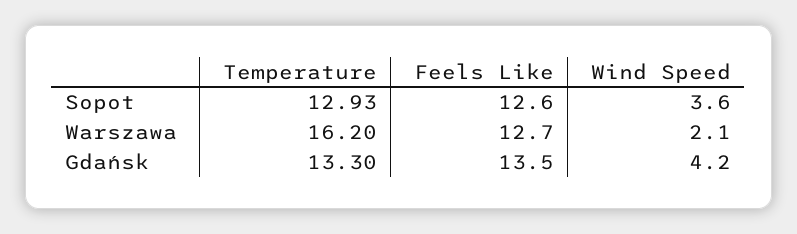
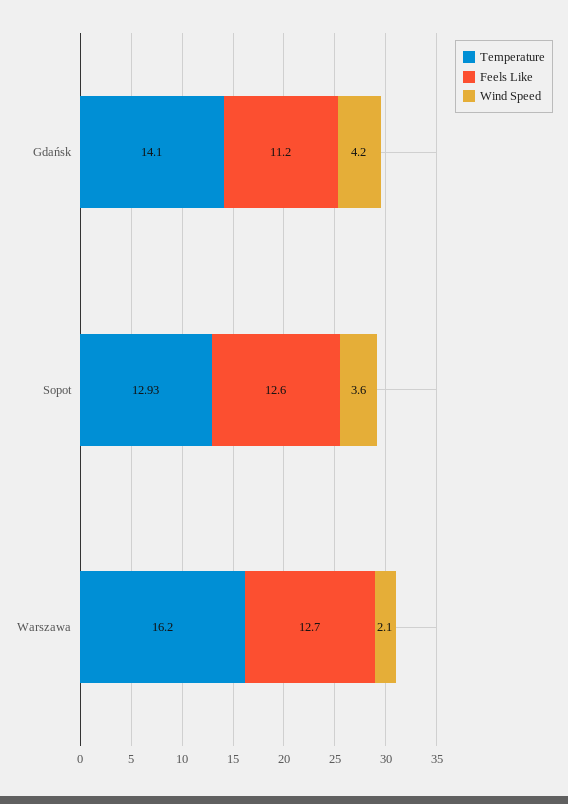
  {
    "Temperature": {
      "Sopot": 12.93,
      "Warszawa": 16.2,
-     "Gdańsk": 13.3
+     "Gdańsk": 14.1
    },
    "Feels Like": {
      "Sopot": 12.6,
      "Warszawa": 12.7,
-     "Gdańsk": 13.5
+     "Gdańsk": 11.2
    },
    "Wind Speed": {
      "Sopot": 3.6,
      "Warszawa": 2.1,
      "Gdańsk": 4.2
    }
  }

